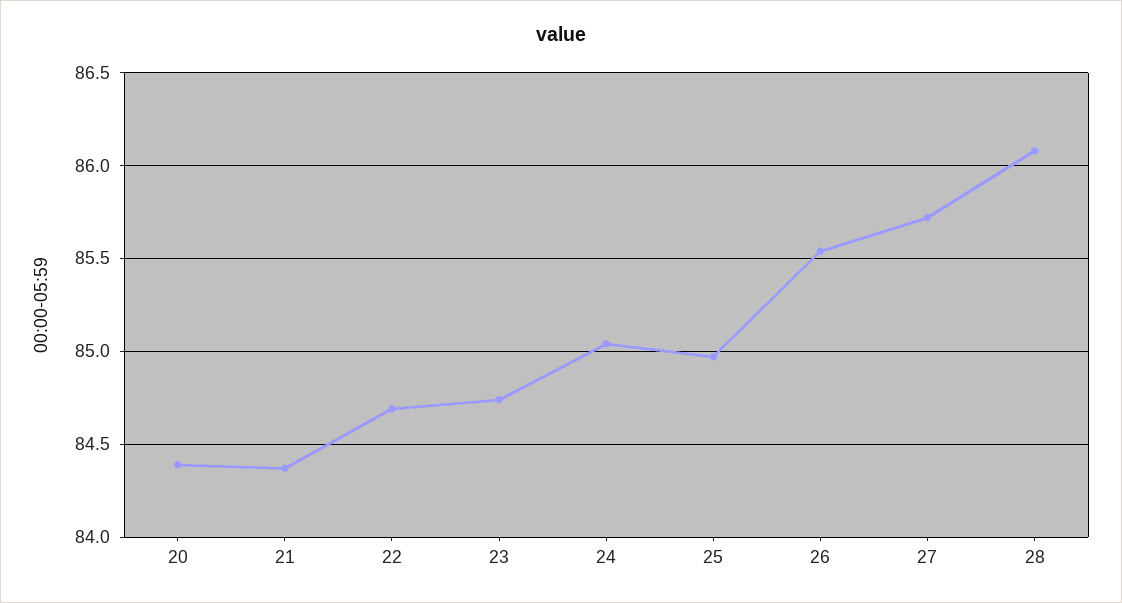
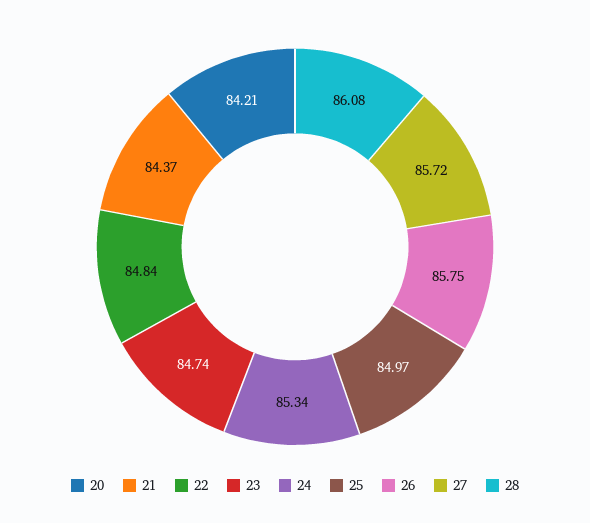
  {
-   "20": 84.4,
+   "20": 84.21,
    "21": 84.37,
-   "22": 84.7,
+   "22": 84.84,
    "23": 84.74,
-   "24": 85.05,
+   "24": 85.34,
    "25": 84.97,
-   "26": 85.55,
+   "26": 85.75,
    "27": 85.72,
    "28": 86.08
  }

